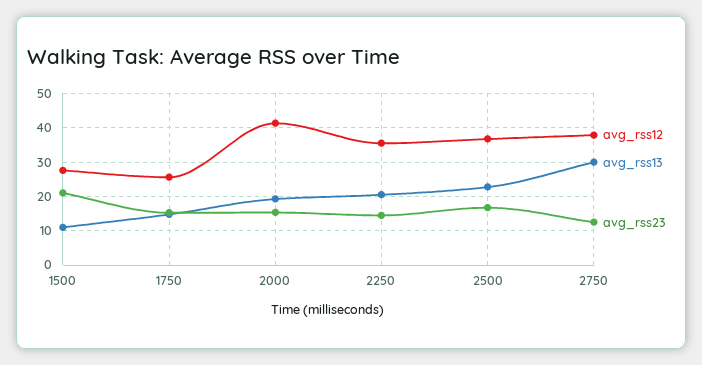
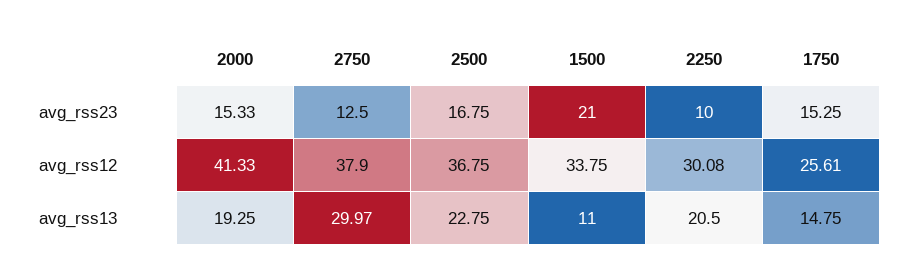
  {
    "avg_rss12": {
-     "1500": 28,
+     "1500": 33.75,
      "1750": 25.61,
      "2000": 41.33,
-     "2250": 36,
+     "2250": 30.08,
      "2500": 36.75,
      "2750": 37.9
    },
    "avg_rss13": {
      "1500": 11,
      "1750": 14.75,
      "2000": 19.25,
      "2250": 20.5,
      "2500": 22.75,
      "2750": 29.97
    },
    "avg_rss23": {
      "1500": 21,
      "1750": 15.25,
      "2000": 15.33,
-     "2250": 14,
+     "2250": 10,
      "2500": 16.75,
      "2750": 12.5
    }
  }

